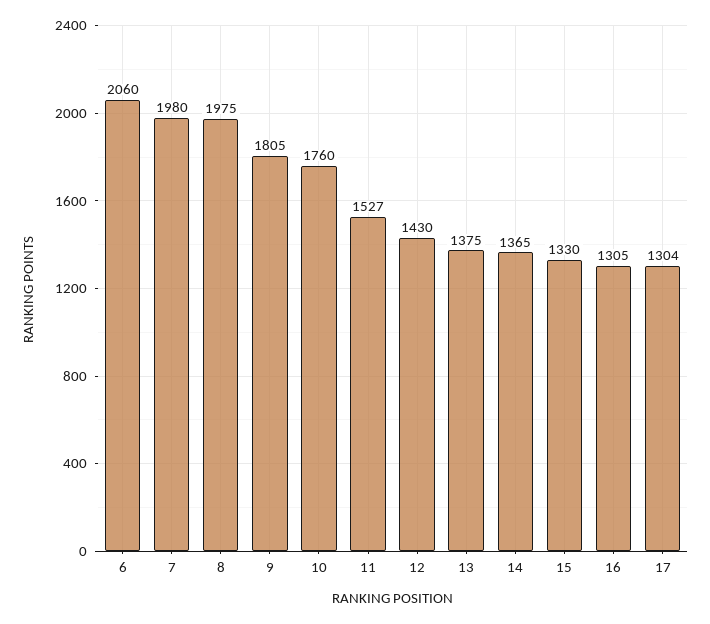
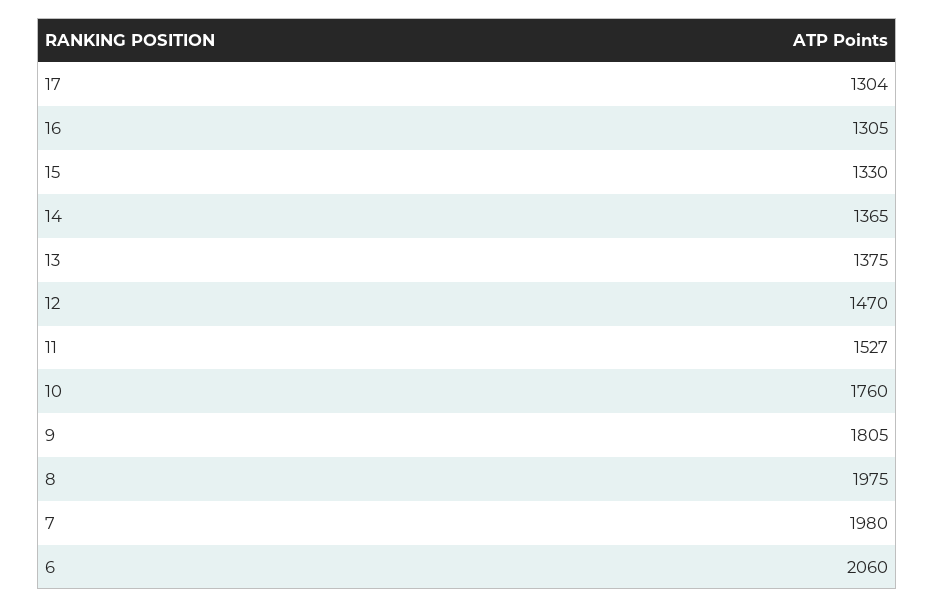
  {
    "6": 2060,
    "7": 1980,
    "8": 1975,
    "9": 1805,
    "10": 1760,
    "11": 1527,
-   "12": 1430,
+   "12": 1470,
    "13": 1375,
    "14": 1365,
    "15": 1330,
    "16": 1305,
    "17": 1304
  }

